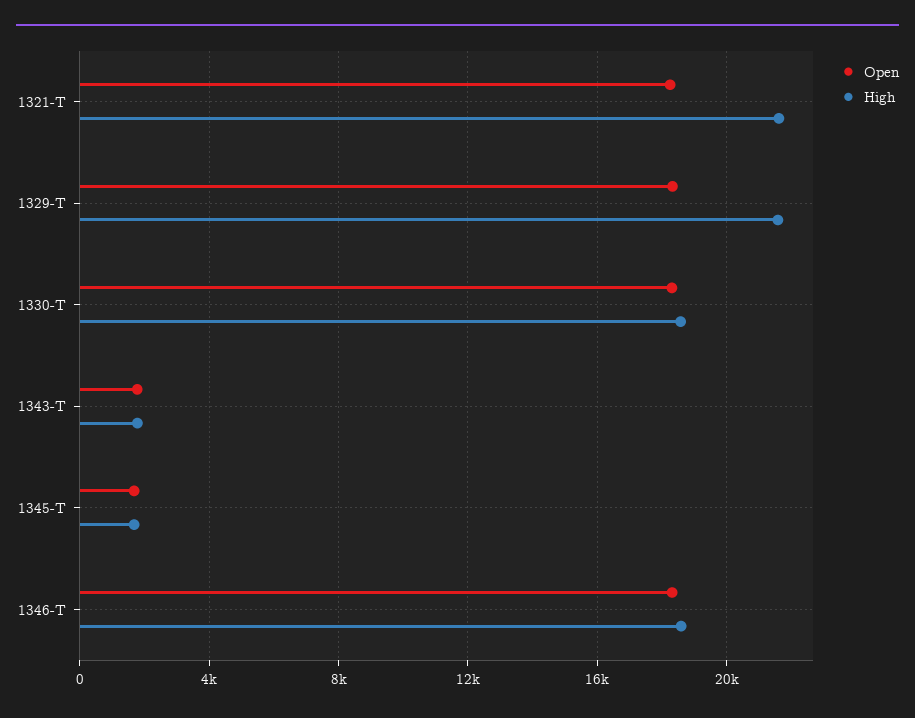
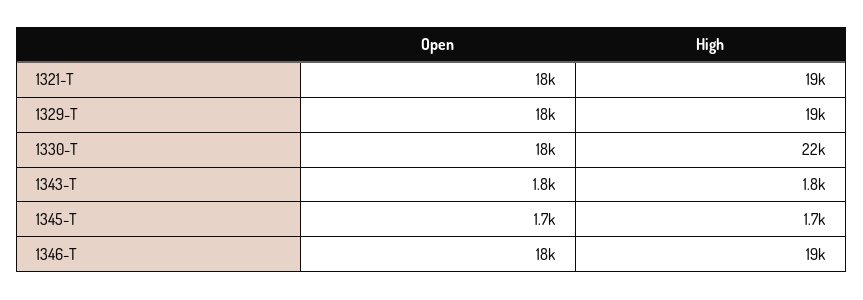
  {
    "Open": {
      "1321-T": 18000,
      "1329-T": 18000,
      "1330-T": 18000,
      "1343-T": 1800,
      "1345-T": 1700,
      "1346-T": 18000
    },
    "High": {
-     "1321-T": 21500,
+     "1321-T": 19000,
-     "1329-T": 21500,
+     "1329-T": 19000,
-     "1330-T": 18500,
+     "1330-T": 22000,
      "1343-T": 1800,
      "1345-T": 1700,
      "1346-T": 19000
    }
  }

